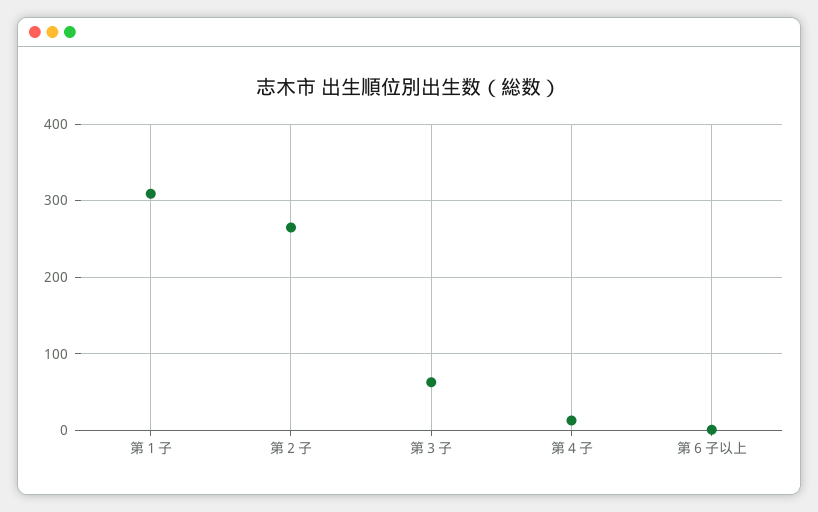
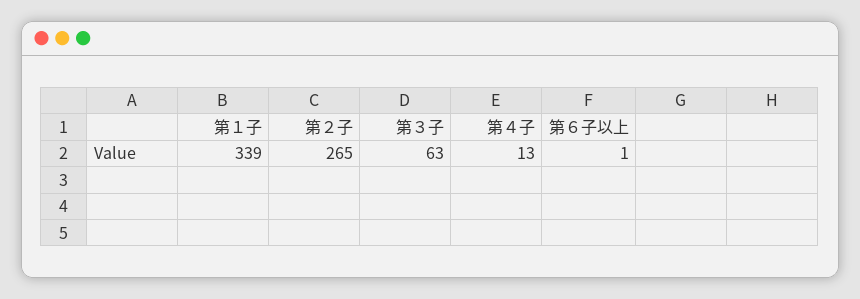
  {
-   "第１子": 310,
+   "第１子": 339,
    "第２子": 265,
    "第３子": 63,
    "第４子": 13,
    "第６子以上": 1
  }

